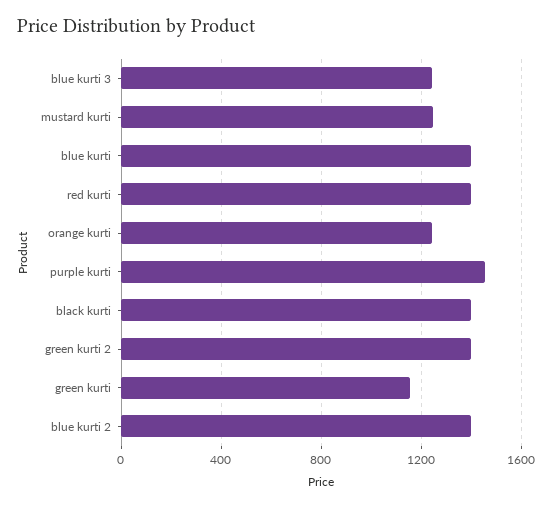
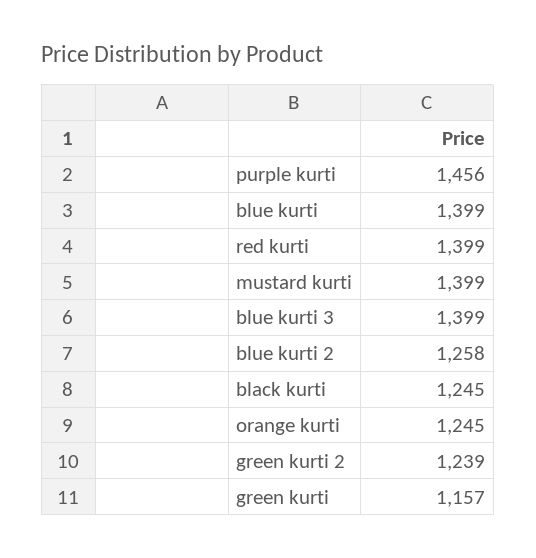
  {
-   "blue kurti 3": 1250,
+   "blue kurti 3": 1399,
-   "mustard kurti": 1250,
+   "mustard kurti": 1399,
    "blue kurti": 1399,
    "red kurti": 1399,
    "orange kurti": 1245,
    "purple kurti": 1456,
-   "black kurti": 1400,
+   "black kurti": 1245,
-   "green kurti 2": 1400,
+   "green kurti 2": 1239,
    "green kurti": 1157,
-   "blue kurti 2": 1400
+   "blue kurti 2": 1258
  }

